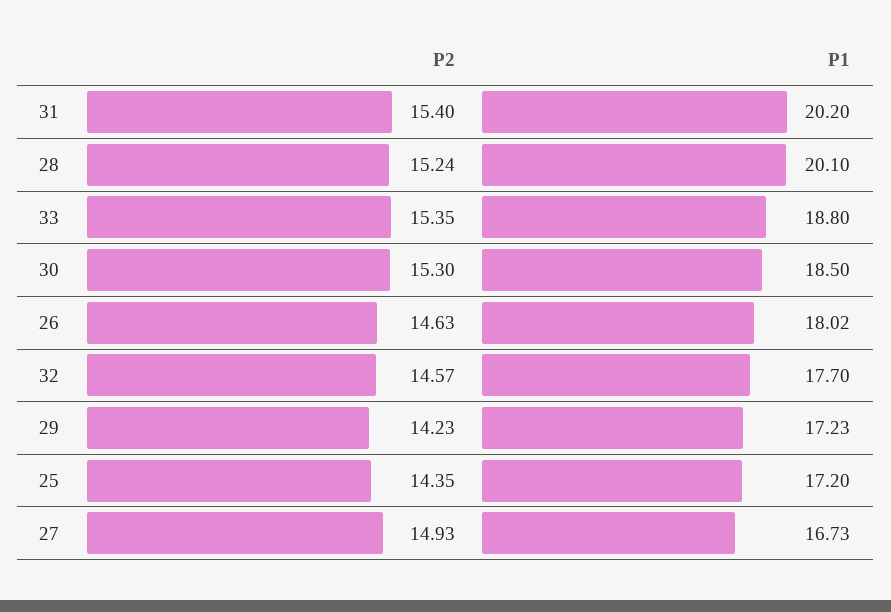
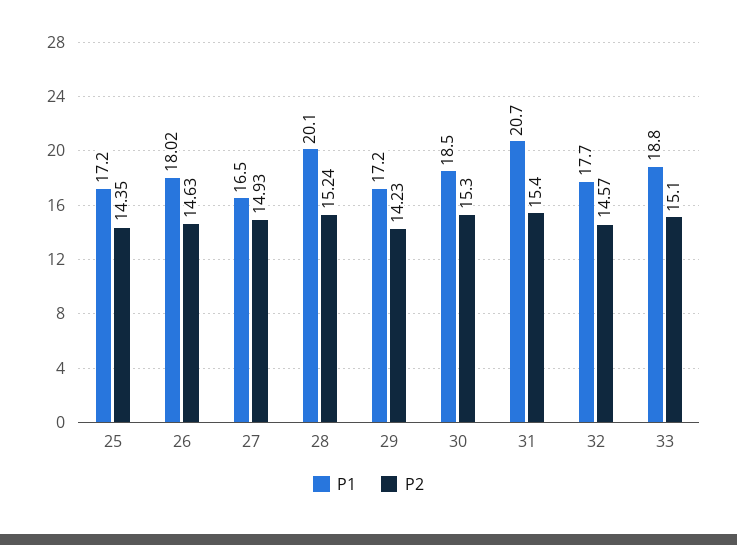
  {
    "P2": {
      "31": 15.4,
      "28": 15.24,
-     "33": 15.35,
+     "33": 15.1,
      "30": 15.3,
      "26": 14.63,
      "32": 14.57,
      "29": 14.23,
      "25": 14.35,
      "27": 14.93
    },
    "P1": {
-     "31": 20.2,
+     "31": 20.7,
      "28": 20.1,
      "33": 18.8,
      "30": 18.5,
      "26": 18.02,
      "32": 17.7,
-     "29": 17.23,
+     "29": 17.2,
      "25": 17.2,
-     "27": 16.73
+     "27": 16.5
    }
  }

